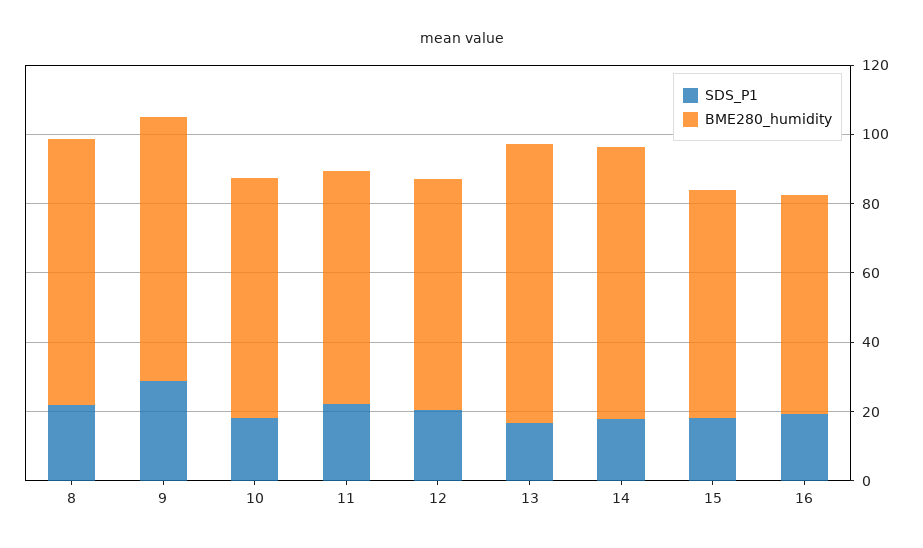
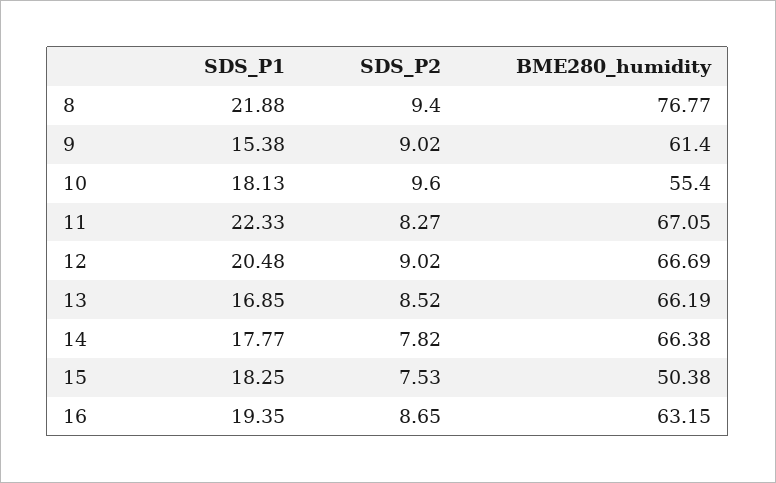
  {
    "SDS_P1": {
      "8": 21.88,
-     "9": 30,
+     "9": 15.38,
      "10": 18.13,
      "11": 22.33,
      "12": 20.48,
      "13": 16.85,
      "14": 17.77,
      "15": 18.25,
      "16": 19.35
    },
    "BME280_humidity": {
      "8": 76.77,
-     "9": 75,
+     "9": 61.4,
-     "10": 70,
+     "10": 55.4,
      "11": 67.05,
      "12": 66.69,
-     "13": 80,
+     "13": 66.19,
-     "14": 80,
+     "14": 66.38,
-     "15": 65,
+     "15": 50.38,
      "16": 63.15
-   }
+   },
+   "SDS_P2": {
+     "8": 9.4,
+     "9": 9.02,
+     "10": 9.6,
+     "11": 8.27,
+     "12": 9.02,
+     "13": 8.52,
+     "14": 7.82,
+     "15": 7.53,
+     "16": 8.65
+   }
  }

